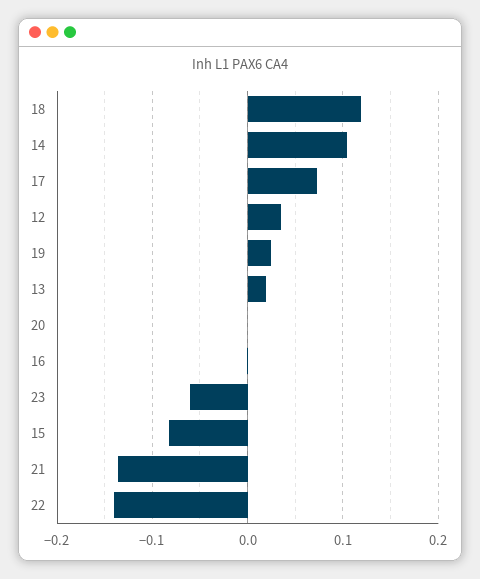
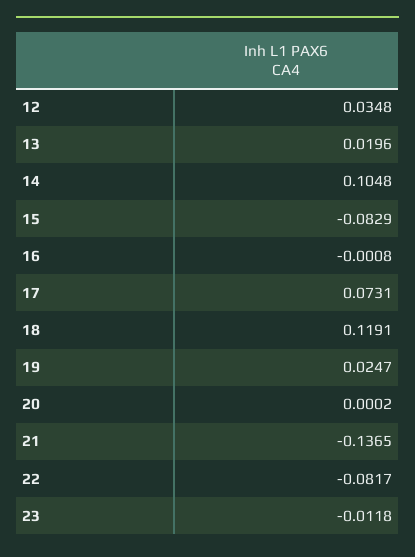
  {
    "18": 0.1191,
    "14": 0.1048,
    "17": 0.0731,
    "12": 0.0348,
    "19": 0.0247,
    "13": 0.0196,
    "20": 0.0002,
    "16": -0.0008,
-   "23": -0.06,
+   "23": -0.0118,
    "15": -0.0829,
    "21": -0.1365,
-   "22": -0.14
+   "22": -0.0817
  }

